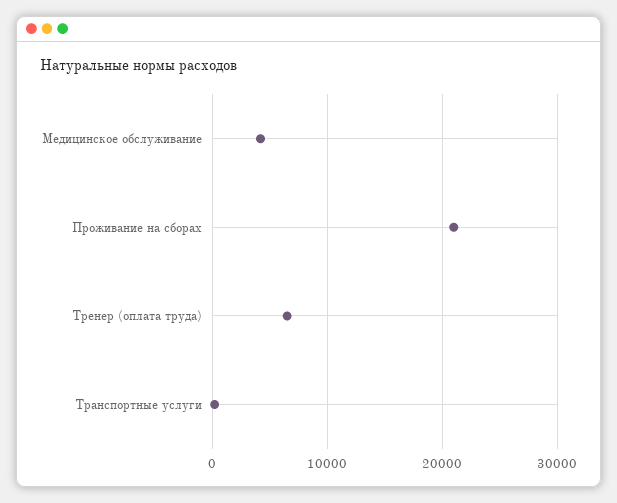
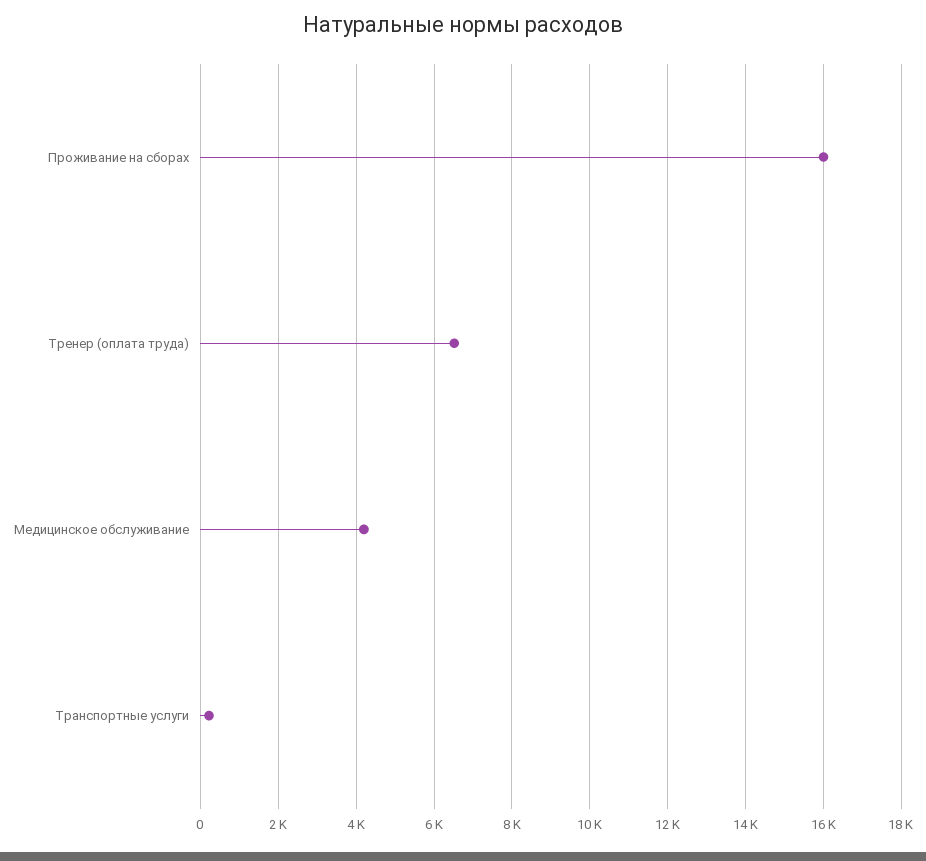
  {
    "Медицинское обслуживание": 4200,
-   "Проживание на сборах": 21000,
+   "Проживание на сборах": 16000,
    "Тренер (оплата труда)": 6600,
    "Транспортные услуги": 200
  }

